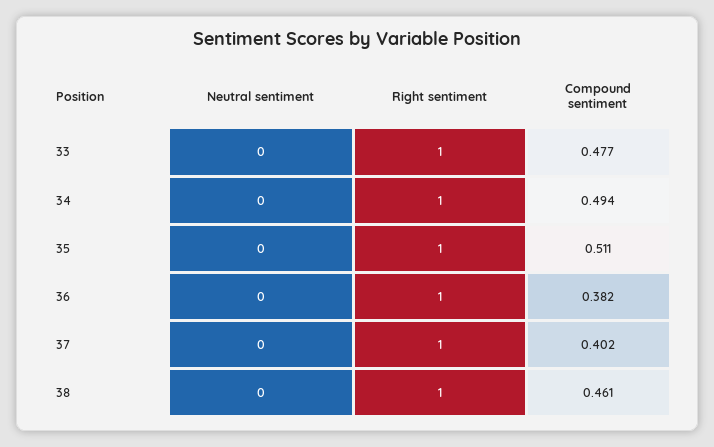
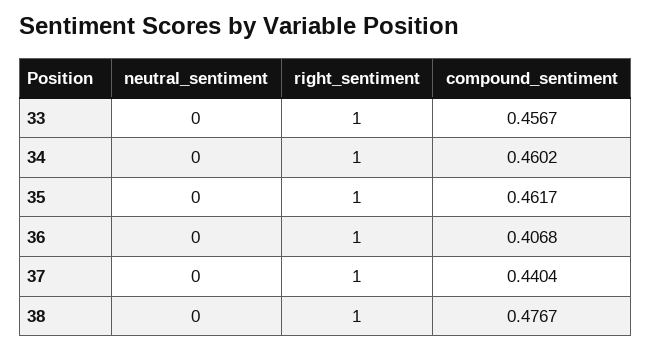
  {
    "Neutral sentiment": {
      "33": 0,
      "34": 0,
      "35": 0,
      "36": 0,
      "37": 0,
      "38": 0
    },
    "Right sentiment": {
      "33": 1,
      "34": 1,
      "35": 1,
      "36": 1,
      "37": 1,
      "38": 1
    },
    "Compound sentiment": {
-     "33": 0.477,
+     "33": 0.4567,
-     "34": 0.494,
+     "34": 0.4602,
-     "35": 0.511,
+     "35": 0.4617,
-     "36": 0.382,
+     "36": 0.4068,
-     "37": 0.402,
+     "37": 0.4404,
-     "38": 0.461
+     "38": 0.4767
    }
  }

